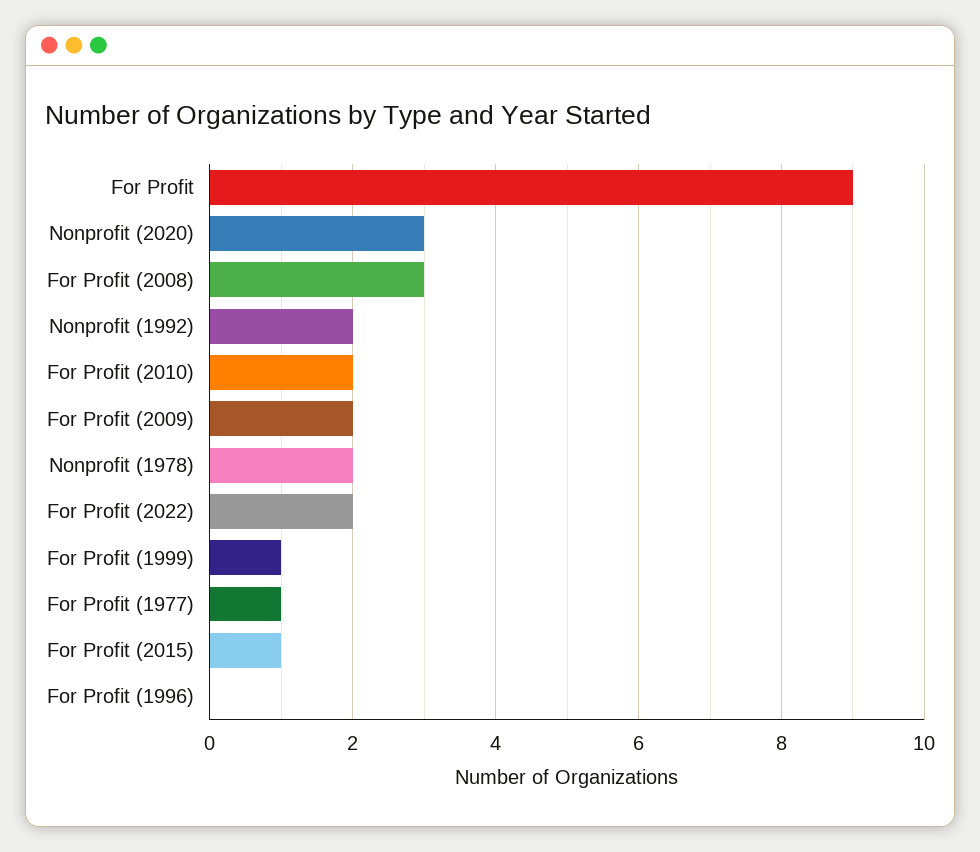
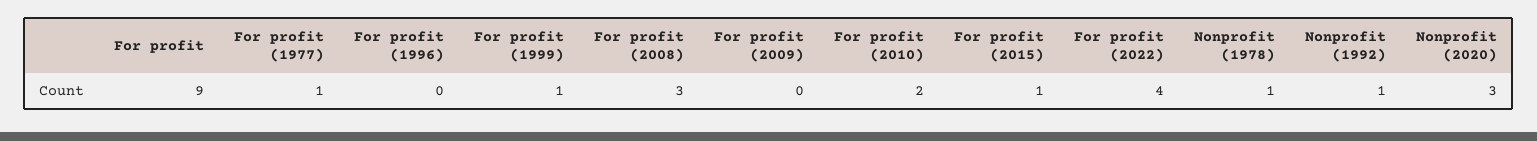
  {
    "For Profit": 9,
    "Nonprofit (2020)": 3,
    "For Profit (2008)": 3,
-   "Nonprofit (1992)": 2,
+   "Nonprofit (1992)": 1,
    "For Profit (2010)": 2,
-   "For Profit (2009)": 2,
+   "For Profit (2009)": 0,
-   "Nonprofit (1978)": 2,
+   "Nonprofit (1978)": 1,
-   "For Profit (2022)": 2,
+   "For Profit (2022)": 4,
    "For Profit (1999)": 1,
    "For Profit (1977)": 1,
    "For Profit (2015)": 1,
    "For Profit (1996)": 0
  }

